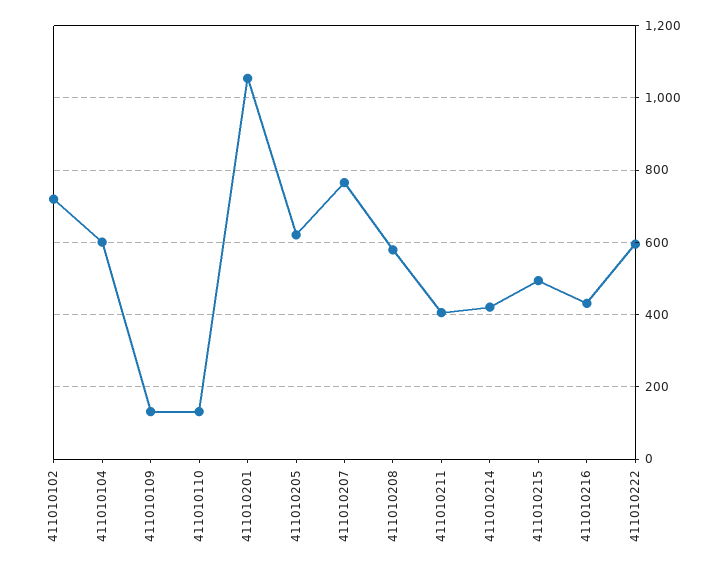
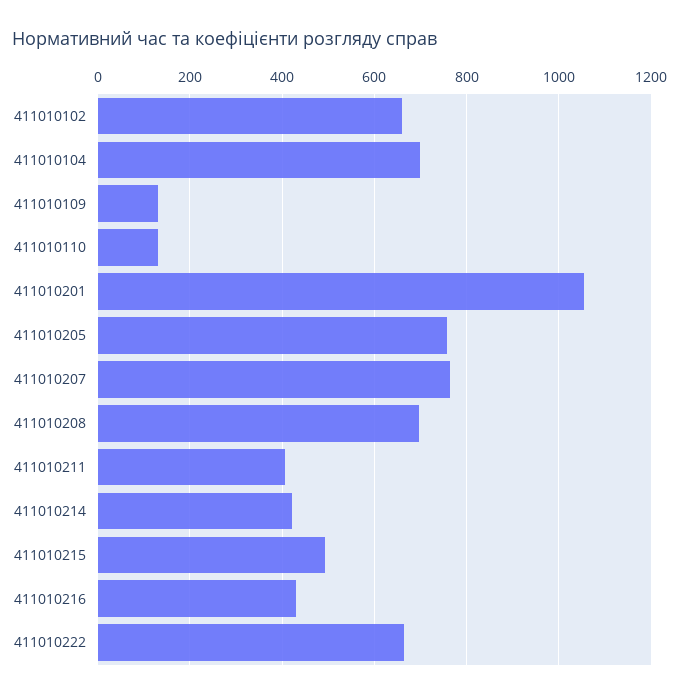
  {
-   "411010102": 720,
+   "411010102": 660,
-   "411010104": 600,
+   "411010104": 700,
    "411010109": 140,
    "411010110": 140,
    "411010201": 1060,
-   "411010205": 620,
+   "411010205": 760,
    "411010207": 760,
-   "411010208": 580,
+   "411010208": 700,
    "411010211": 400,
    "411010214": 420,
    "411010215": 500,
    "411010216": 440,
-   "411010222": 600
+   "411010222": 660
  }

